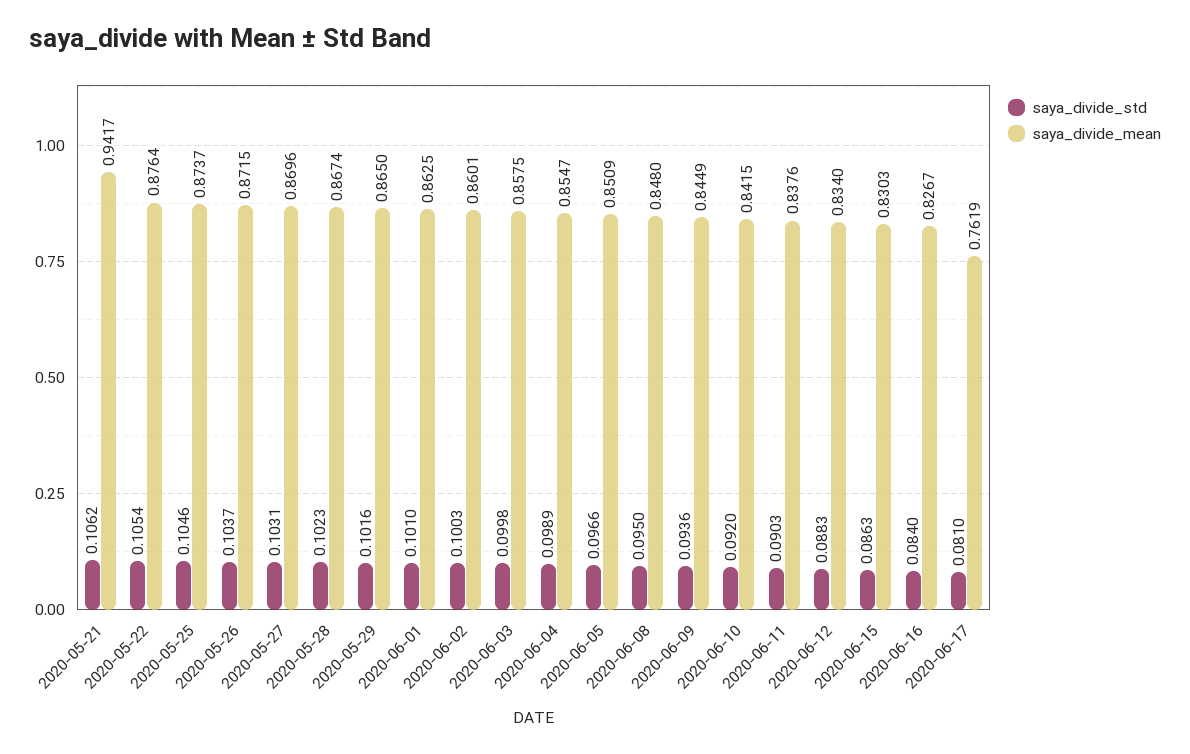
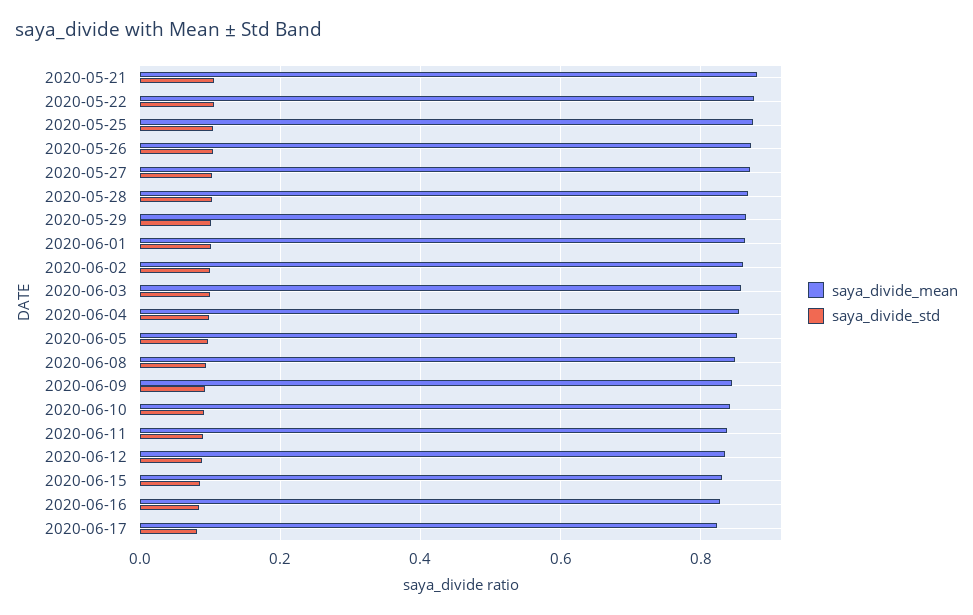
  {
    "saya_divide_std": {
      "2020-05-21": 0.1062,
      "2020-05-22": 0.1054,
      "2020-05-25": 0.1046,
      "2020-05-26": 0.1037,
      "2020-05-27": 0.1031,
      "2020-05-28": 0.1023,
      "2020-05-29": 0.1016,
      "2020-06-01": 0.101,
      "2020-06-02": 0.1003,
      "2020-06-03": 0.0998,
      "2020-06-04": 0.0989,
      "2020-06-05": 0.0966,
      "2020-06-08": 0.095,
      "2020-06-09": 0.0936,
      "2020-06-10": 0.092,
      "2020-06-11": 0.0903,
      "2020-06-12": 0.0883,
      "2020-06-15": 0.0863,
      "2020-06-16": 0.084,
      "2020-06-17": 0.081
    },
    "saya_divide_mean": {
-     "2020-05-21": 0.9417,
+     "2020-05-21": 0.88,
      "2020-05-22": 0.8764,
      "2020-05-25": 0.8737,
      "2020-05-26": 0.8715,
      "2020-05-27": 0.8696,
      "2020-05-28": 0.8674,
      "2020-05-29": 0.865,
      "2020-06-01": 0.8625,
      "2020-06-02": 0.8601,
      "2020-06-03": 0.8575,
      "2020-06-04": 0.8547,
      "2020-06-05": 0.8509,
      "2020-06-08": 0.848,
      "2020-06-09": 0.8449,
      "2020-06-10": 0.8415,
      "2020-06-11": 0.8376,
      "2020-06-12": 0.834,
      "2020-06-15": 0.8303,
      "2020-06-16": 0.8267,
-     "2020-06-17": 0.7619
+     "2020-06-17": 0.82
    }
  }

